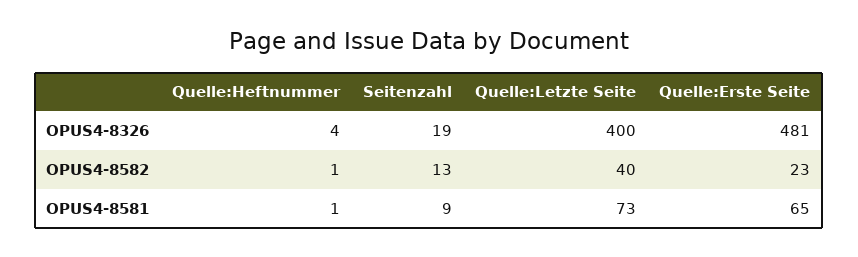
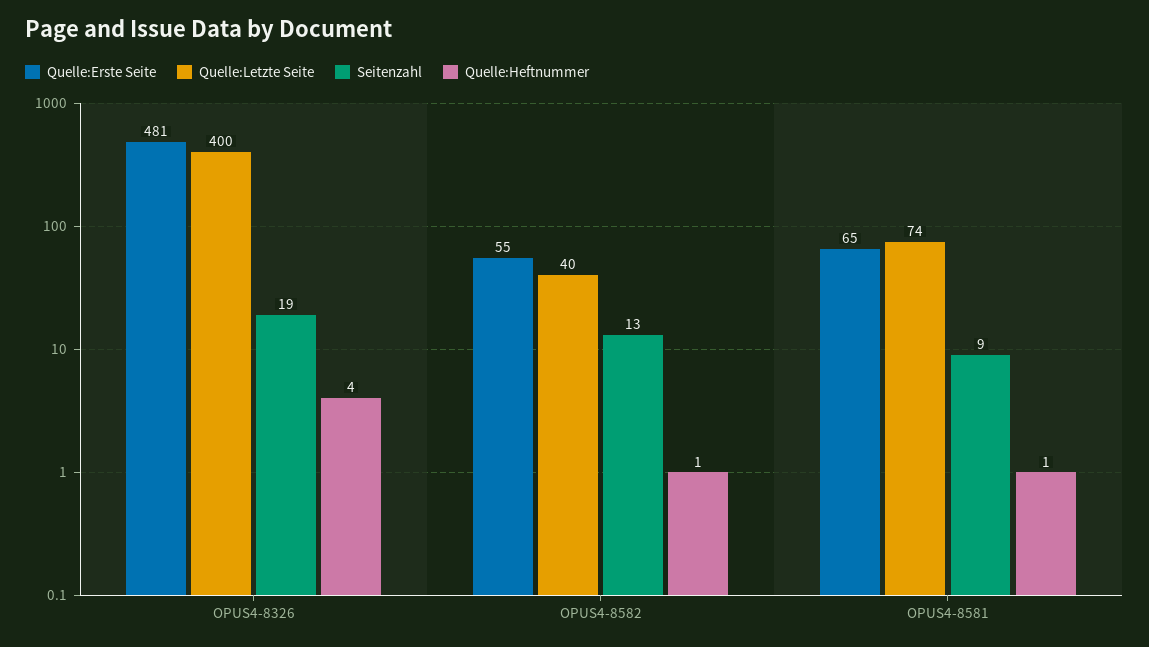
  {
    "Quelle:Heftnummer": {
      "OPUS4-8326": 4,
      "OPUS4-8582": 1,
      "OPUS4-8581": 1
    },
    "Seitenzahl": {
      "OPUS4-8326": 19,
      "OPUS4-8582": 13,
      "OPUS4-8581": 9
    },
    "Quelle:Letzte Seite": {
      "OPUS4-8326": 400,
      "OPUS4-8582": 40,
-     "OPUS4-8581": 73
+     "OPUS4-8581": 74
    },
    "Quelle:Erste Seite": {
      "OPUS4-8326": 481,
-     "OPUS4-8582": 23,
+     "OPUS4-8582": 55,
      "OPUS4-8581": 65
    }
  }

